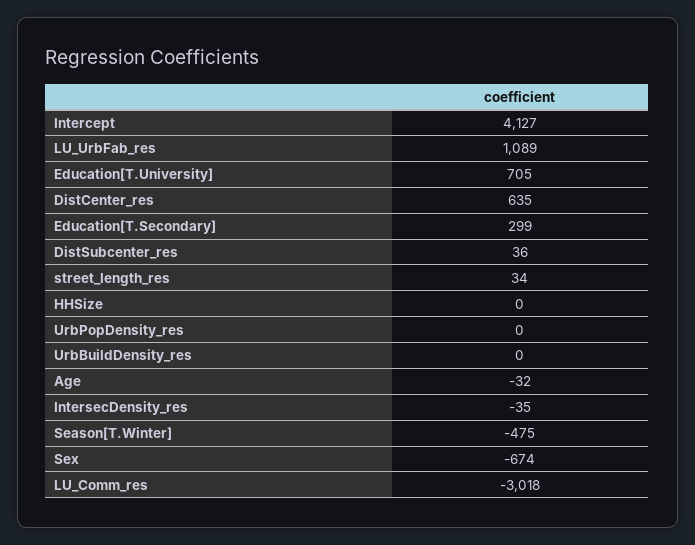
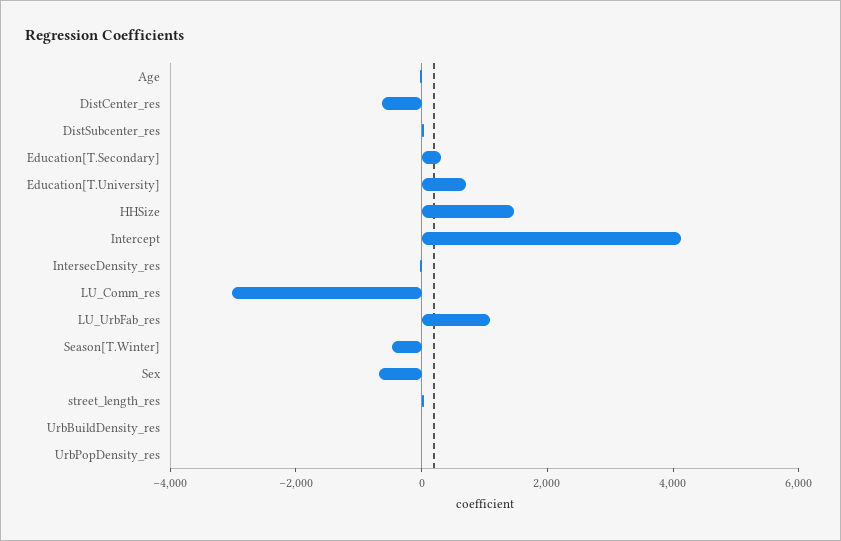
  {
    "Intercept": 4127,
    "LU_UrbFab_res": 1089,
    "Education[T.University]": 705,
-   "DistCenter_res": 635,
+   "DistCenter_res": -500,
    "Education[T.Secondary]": 299,
    "DistSubcenter_res": 36,
    "street_length_res": 34,
-   "HHSize": 0,
+   "HHSize": 1500,
    "UrbPopDensity_res": 0,
    "UrbBuildDensity_res": 0,
    "Age": -32,
    "IntersecDensity_res": -35,
    "Season[T.Winter]": -475,
    "Sex": -674,
    "LU_Comm_res": -3018
  }

